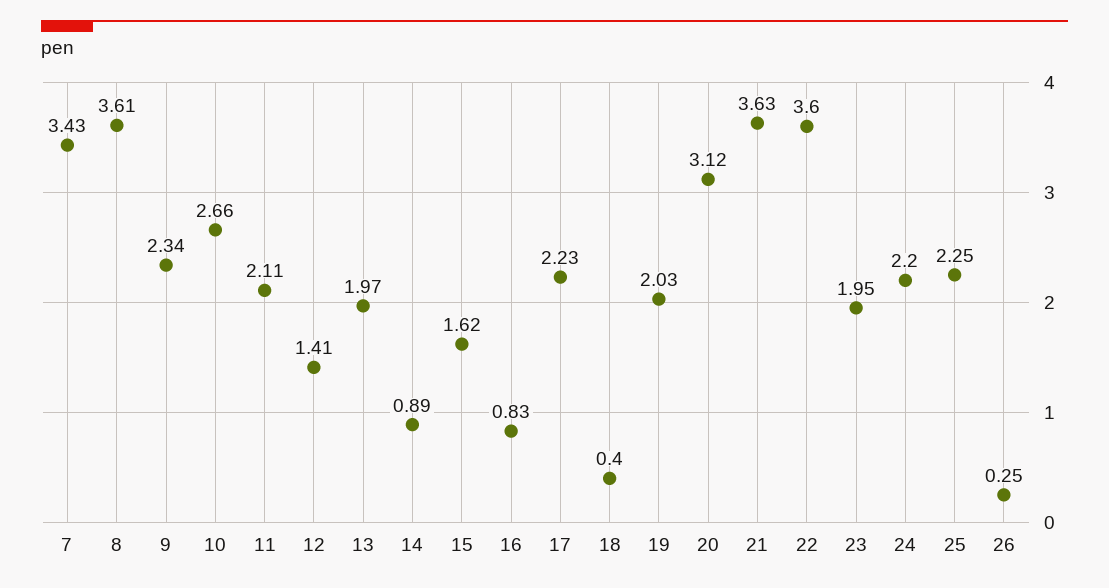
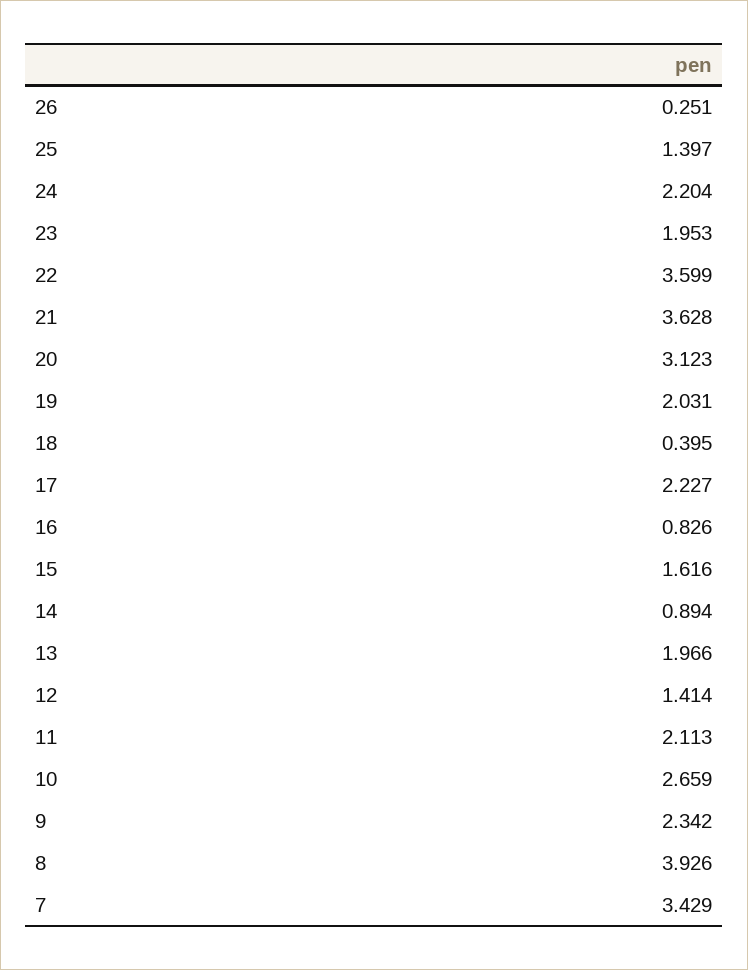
  {
    "7": 3.429,
-   "8": 3.61,
+   "8": 3.926,
    "9": 2.342,
    "10": 2.659,
    "11": 2.113,
    "12": 1.414,
    "13": 1.966,
    "14": 0.894,
    "15": 1.616,
    "16": 0.826,
    "17": 2.227,
    "18": 0.395,
    "19": 2.031,
    "20": 3.123,
    "21": 3.628,
    "22": 3.599,
    "23": 1.953,
    "24": 2.204,
-   "25": 2.25,
+   "25": 1.397,
    "26": 0.251
  }

